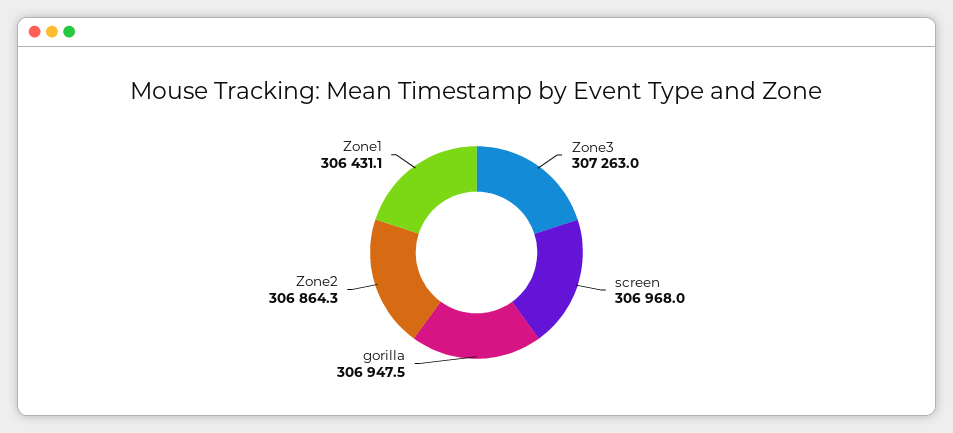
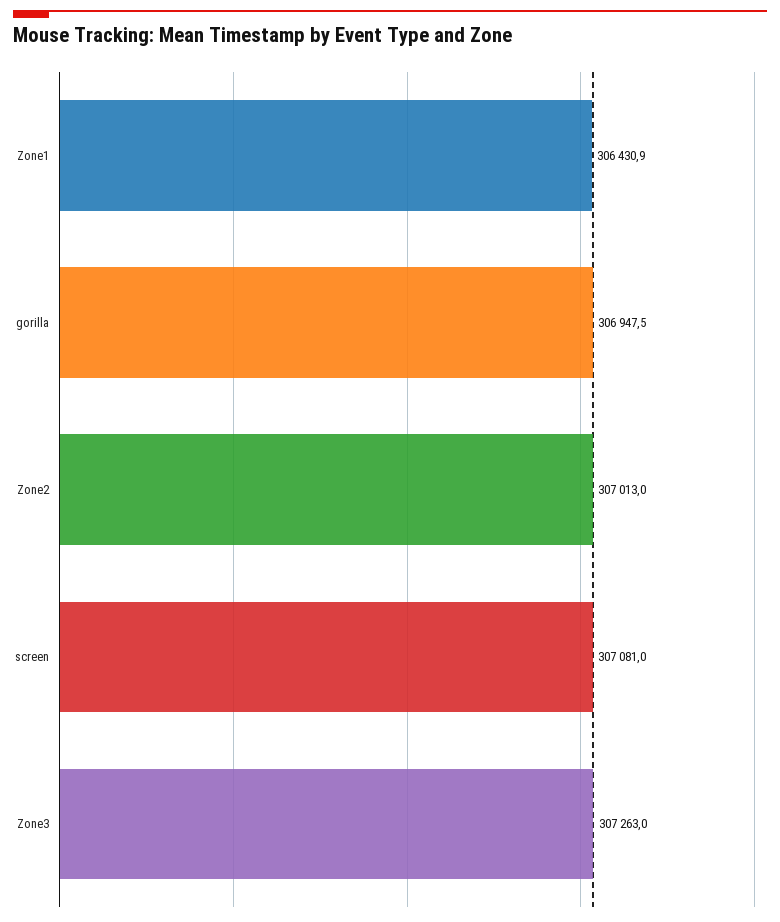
  {
    "Zone3": 307263,
-   "screen": 306968,
+   "screen": 307081,
    "gorilla": 306947.5,
-   "Zone2": 306864.3,
+   "Zone2": 307013,
-   "Zone1": 306431.1
+   "Zone1": 306430.9
  }

